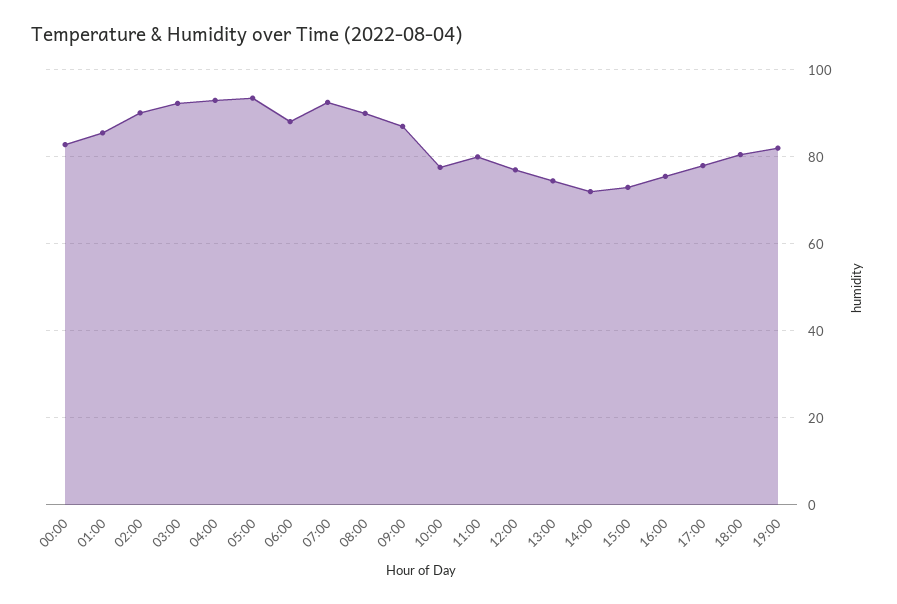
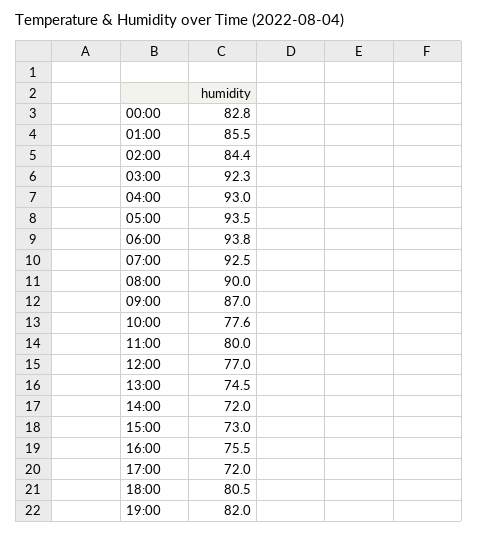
  {
    "00:00": 82.8,
    "01:00": 85.5,
-   "02:00": 90,
+   "02:00": 84.4,
    "03:00": 92.3,
    "04:00": 93,
    "05:00": 93.5,
-   "06:00": 88,
+   "06:00": 93.8,
    "07:00": 92.5,
    "08:00": 90,
    "09:00": 87,
    "10:00": 77.6,
    "11:00": 80,
    "12:00": 77,
    "13:00": 74.5,
    "14:00": 72,
    "15:00": 73,
    "16:00": 75.5,
-   "17:00": 78,
+   "17:00": 72,
    "18:00": 80.5,
    "19:00": 82
  }

